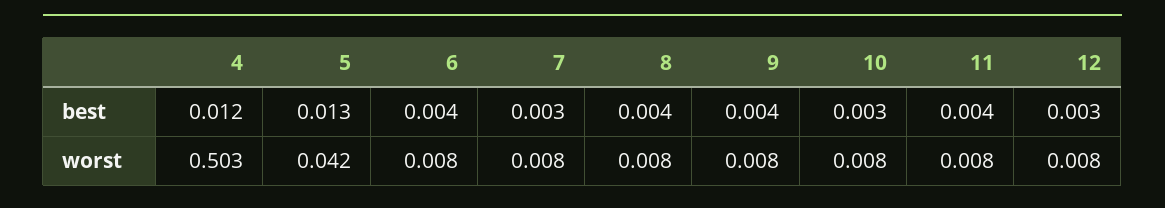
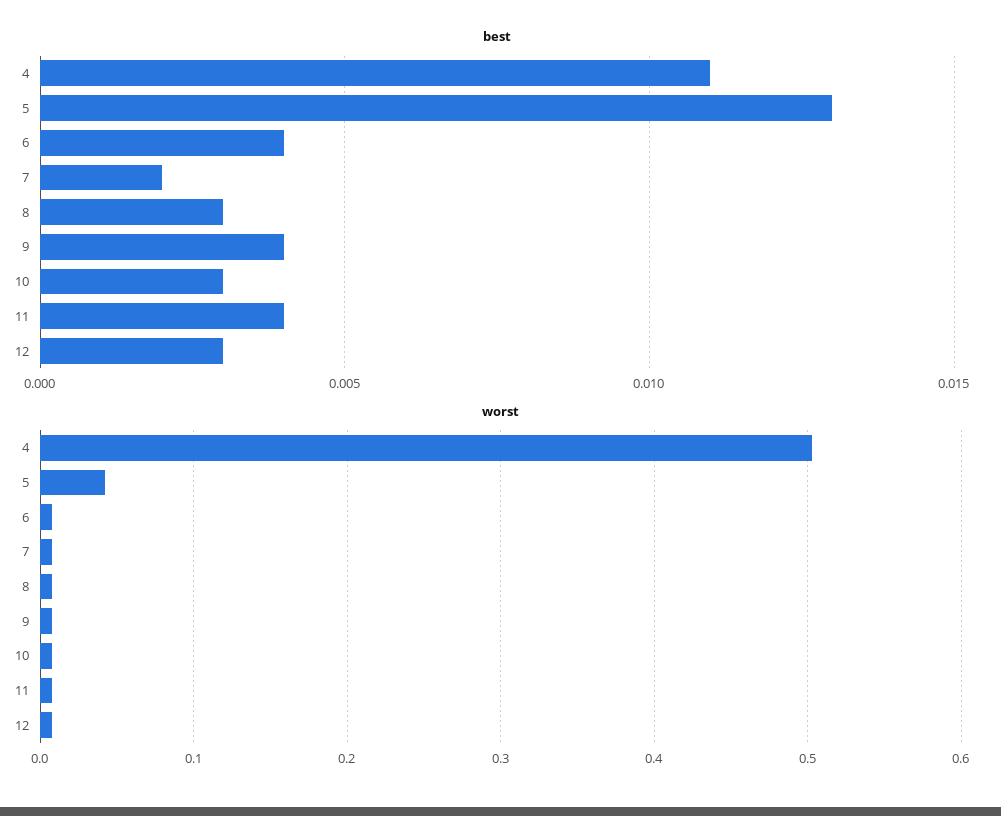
  {
    "best": {
-     "4": 0.012,
+     "4": 0.011,
      "5": 0.013,
      "6": 0.004,
-     "7": 0.003,
+     "7": 0.002,
-     "8": 0.004,
+     "8": 0.003,
      "9": 0.004,
      "10": 0.003,
      "11": 0.004,
      "12": 0.003
    },
    "worst": {
      "4": 0.503,
      "5": 0.042,
      "6": 0.008,
      "7": 0.008,
      "8": 0.008,
      "9": 0.008,
      "10": 0.008,
      "11": 0.008,
      "12": 0.008
    }
  }

